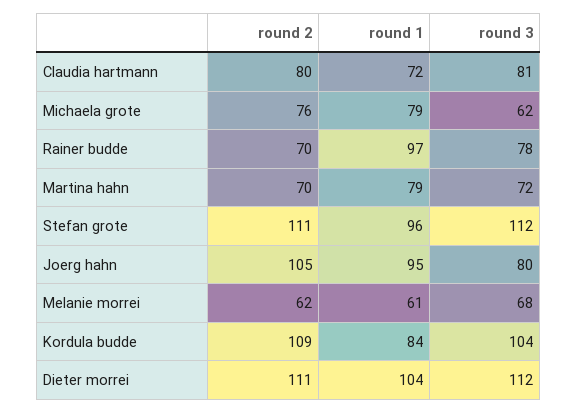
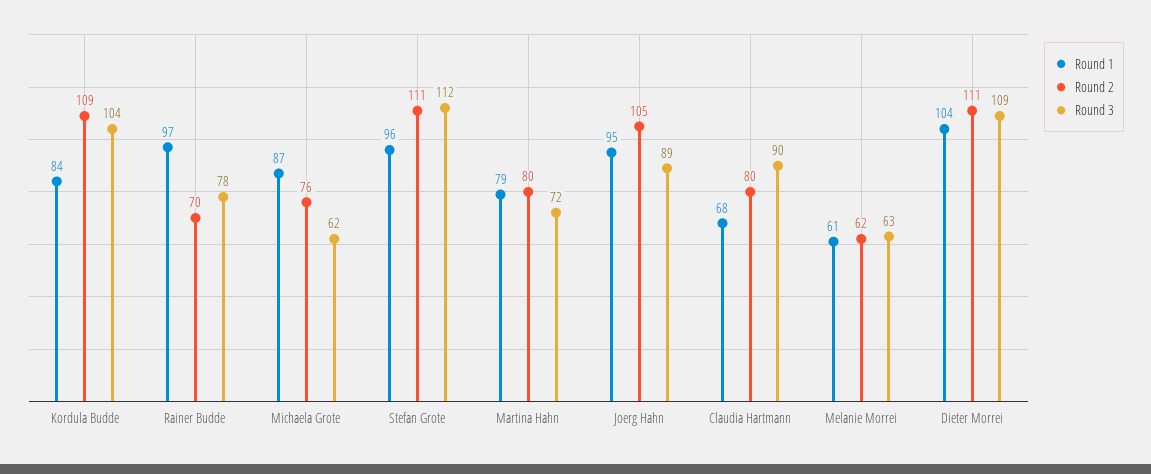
  {
    "round 2": {
      "Claudia hartmann": 80,
      "Michaela grote": 76,
      "Rainer budde": 70,
-     "Martina hahn": 70,
+     "Martina hahn": 80,
      "Stefan grote": 111,
      "Joerg hahn": 105,
      "Melanie morrei": 62,
      "Kordula budde": 109,
      "Dieter morrei": 111
    },
    "round 1": {
-     "Claudia hartmann": 72,
+     "Claudia hartmann": 68,
-     "Michaela grote": 79,
+     "Michaela grote": 87,
      "Rainer budde": 97,
      "Martina hahn": 79,
      "Stefan grote": 96,
      "Joerg hahn": 95,
      "Melanie morrei": 61,
      "Kordula budde": 84,
      "Dieter morrei": 104
    },
    "round 3": {
-     "Claudia hartmann": 81,
+     "Claudia hartmann": 90,
      "Michaela grote": 62,
      "Rainer budde": 78,
      "Martina hahn": 72,
      "Stefan grote": 112,
-     "Joerg hahn": 80,
+     "Joerg hahn": 89,
-     "Melanie morrei": 68,
+     "Melanie morrei": 63,
      "Kordula budde": 104,
-     "Dieter morrei": 112
+     "Dieter morrei": 109
    }
  }

